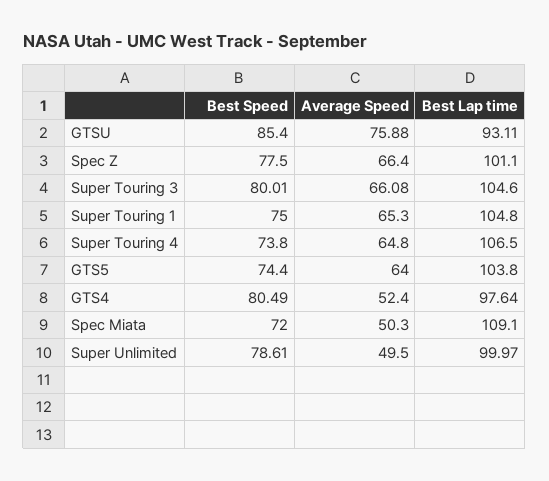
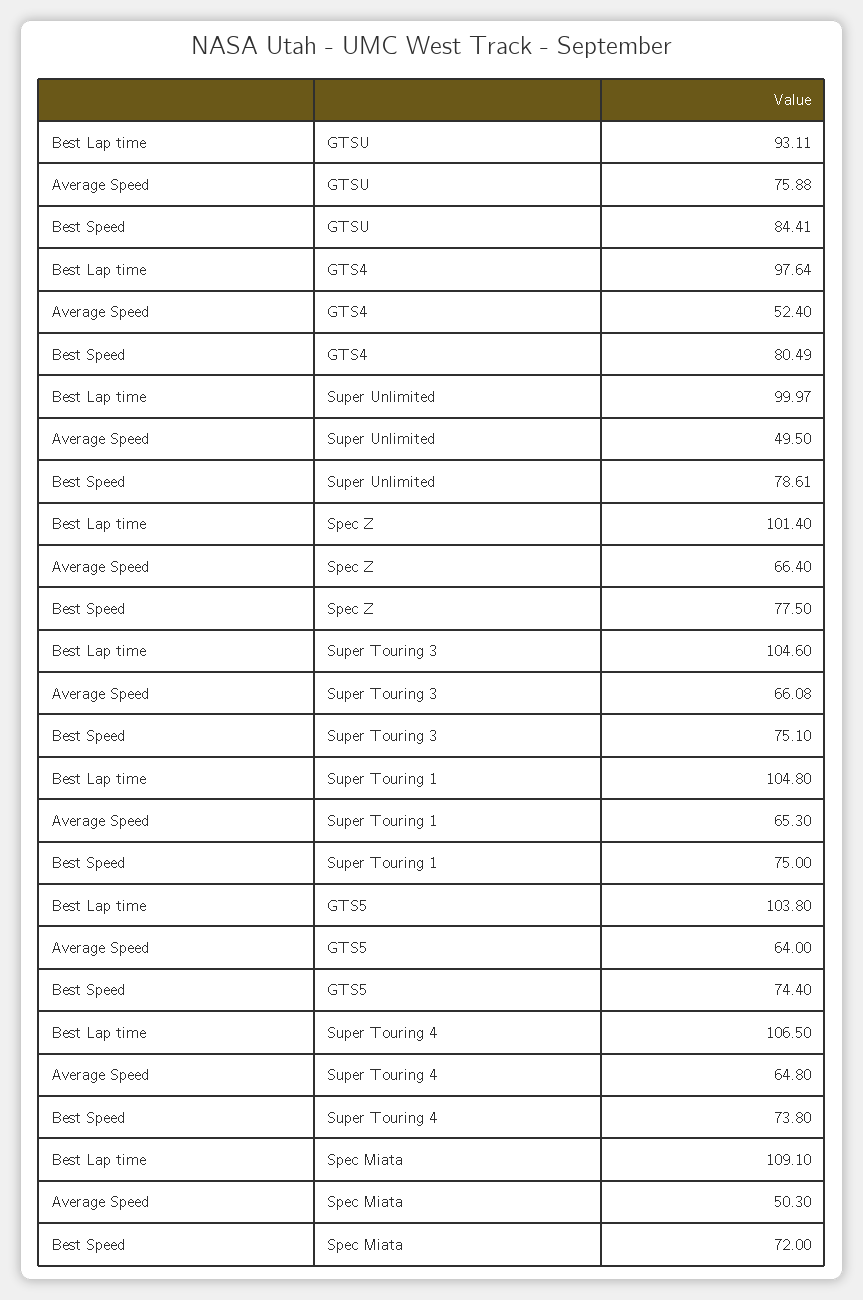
  {
    "Best Speed": {
-     "GTSU": 85.4,
+     "GTSU": 84.41,
      "Spec Z": 77.5,
-     "Super Touring 3": 80.01,
+     "Super Touring 3": 75.1,
      "Super Touring 1": 75,
      "Super Touring 4": 73.8,
      "GTS5": 74.4,
      "GTS4": 80.49,
      "Spec Miata": 72,
      "Super Unlimited": 78.61
    },
    "Average Speed": {
      "GTSU": 75.88,
      "Spec Z": 66.4,
      "Super Touring 3": 66.08,
      "Super Touring 1": 65.3,
      "Super Touring 4": 64.8,
      "GTS5": 64,
      "GTS4": 52.4,
      "Spec Miata": 50.3,
      "Super Unlimited": 49.5
    },
    "Best Lap time": {
      "GTSU": 93.11,
-     "Spec Z": 101.1,
+     "Spec Z": 101.4,
      "Super Touring 3": 104.6,
      "Super Touring 1": 104.8,
      "Super Touring 4": 106.5,
      "GTS5": 103.8,
      "GTS4": 97.64,
      "Spec Miata": 109.1,
      "Super Unlimited": 99.97
    }
  }

